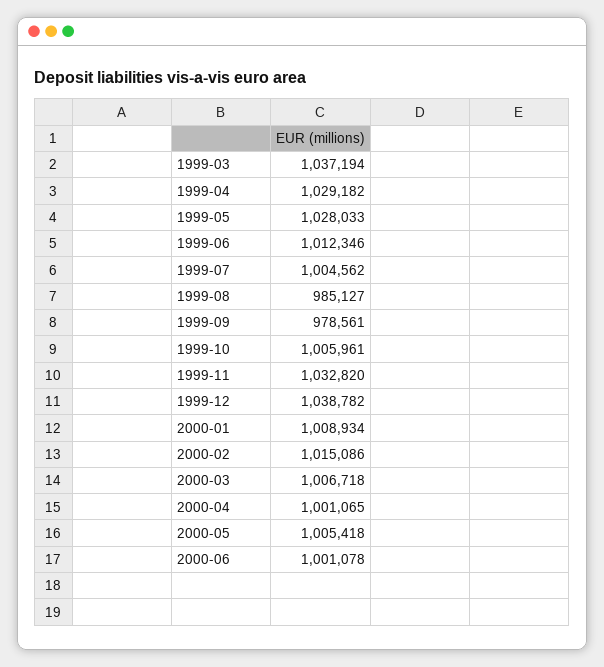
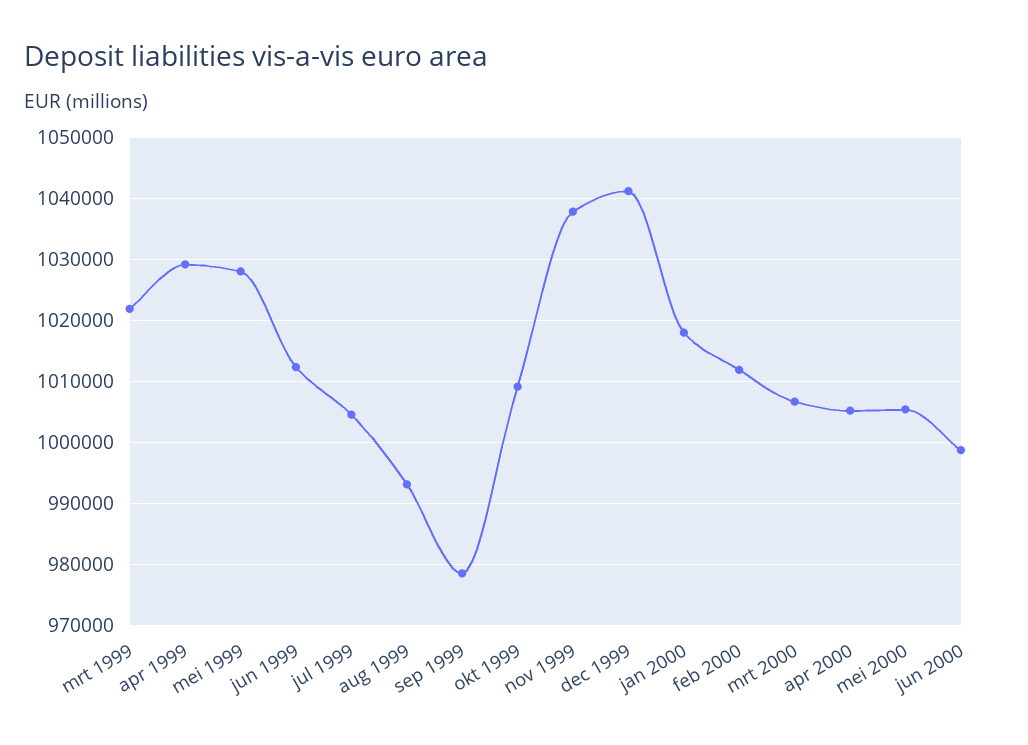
  {
-   "1999-03": 1037194,
+   "1999-03": 1022000,
    "1999-04": 1029182,
    "1999-05": 1028033,
    "1999-06": 1012346,
    "1999-07": 1004562,
-   "1999-08": 985127,
+   "1999-08": 993000,
    "1999-09": 978561,
-   "1999-10": 1005961,
+   "1999-10": 1009000,
-   "1999-11": 1032820,
+   "1999-11": 1038000,
-   "1999-12": 1038782,
+   "1999-12": 1041000,
-   "2000-01": 1008934,
+   "2000-01": 1018000,
-   "2000-02": 1015086,
+   "2000-02": 1012000,
    "2000-03": 1006718,
-   "2000-04": 1001065,
+   "2000-04": 1005000,
    "2000-05": 1005418,
-   "2000-06": 1001078
+   "2000-06": 999000
  }

